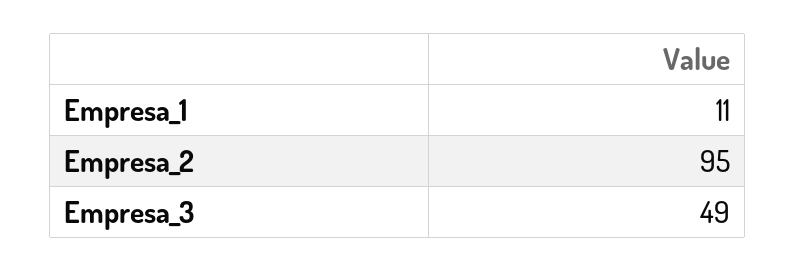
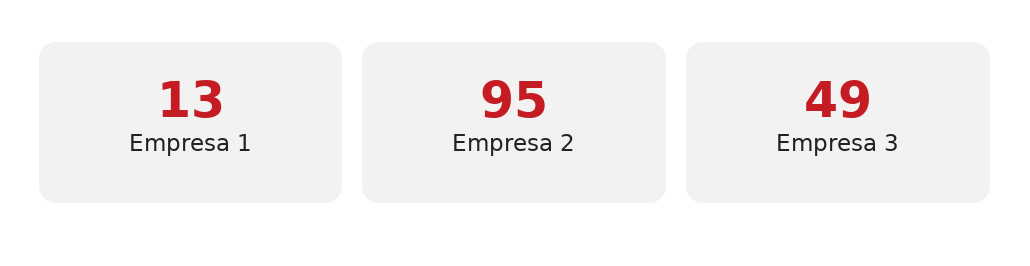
  {
-   "Empresa_1": 11,
+   "Empresa_1": 13,
    "Empresa_2": 95,
    "Empresa_3": 49
  }

